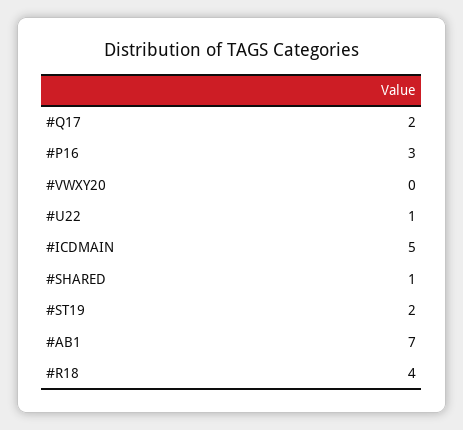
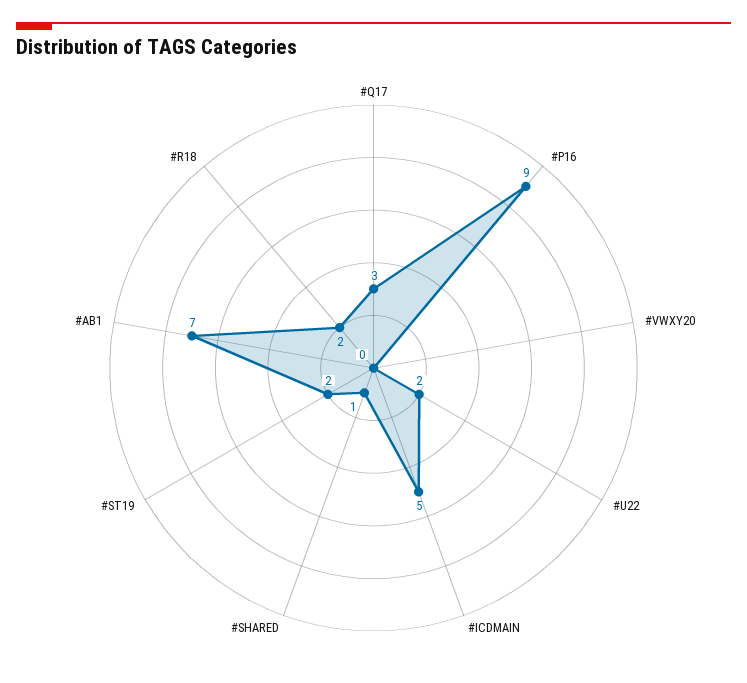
  {
-   "#Q17": 2,
+   "#Q17": 3,
-   "#P16": 3,
+   "#P16": 9,
    "#VWXY20": 0,
-   "#U22": 1,
+   "#U22": 2,
    "#ICDMAIN": 5,
    "#SHARED": 1,
    "#ST19": 2,
    "#AB1": 7,
-   "#R18": 4
+   "#R18": 2
  }

